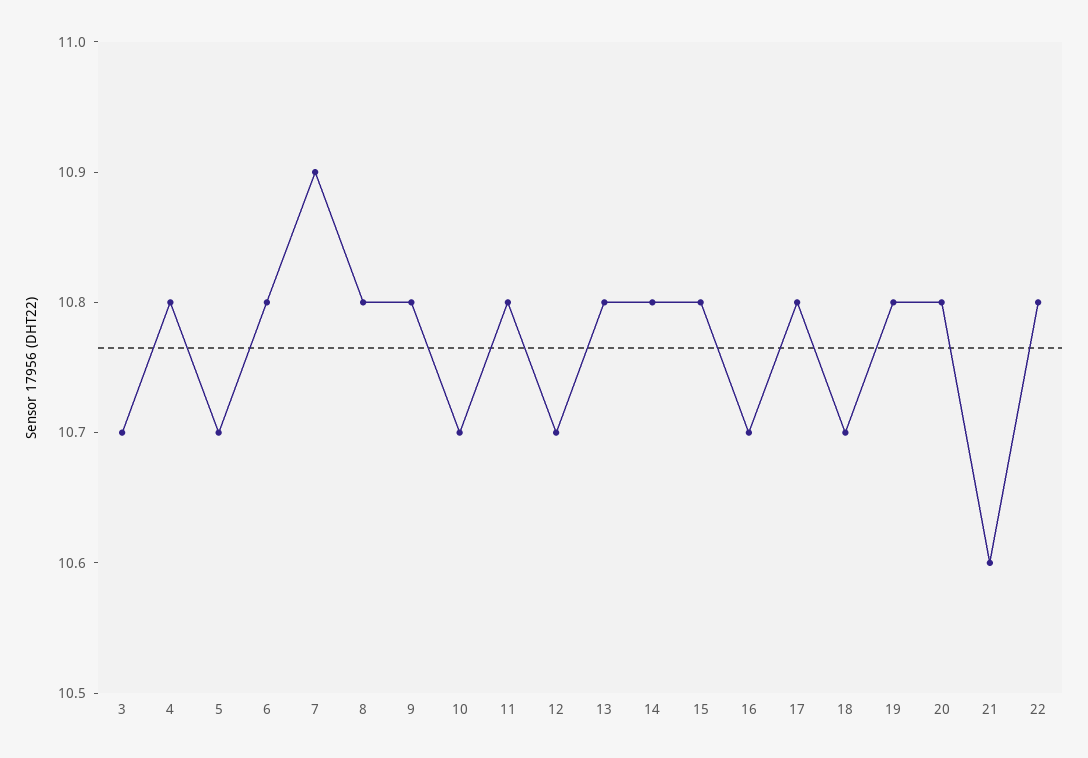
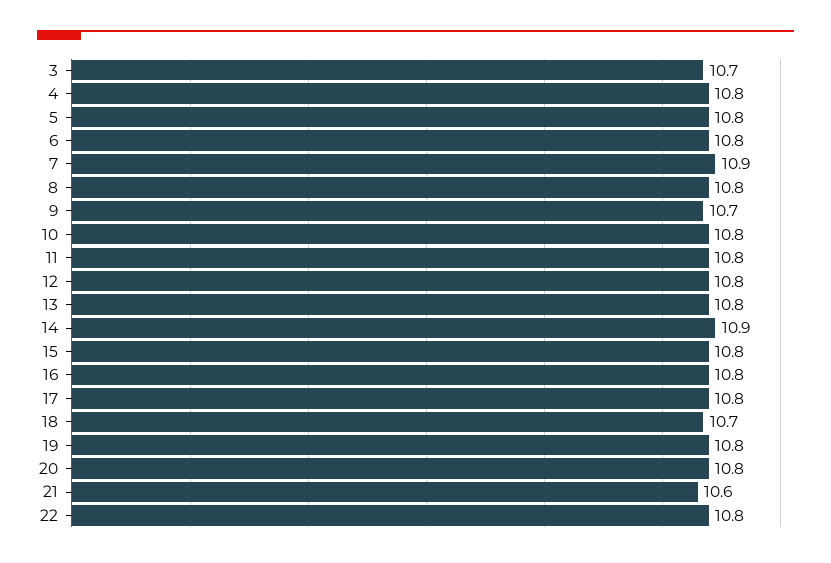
  {
    "3": 10.7,
    "4": 10.8,
-   "5": 10.7,
+   "5": 10.8,
    "6": 10.8,
    "7": 10.9,
    "8": 10.8,
-   "9": 10.8,
+   "9": 10.7,
-   "10": 10.7,
+   "10": 10.8,
    "11": 10.8,
-   "12": 10.7,
+   "12": 10.8,
    "13": 10.8,
-   "14": 10.8,
+   "14": 10.9,
    "15": 10.8,
-   "16": 10.7,
+   "16": 10.8,
    "17": 10.8,
    "18": 10.7,
    "19": 10.8,
    "20": 10.8,
    "21": 10.6,
    "22": 10.8
  }

